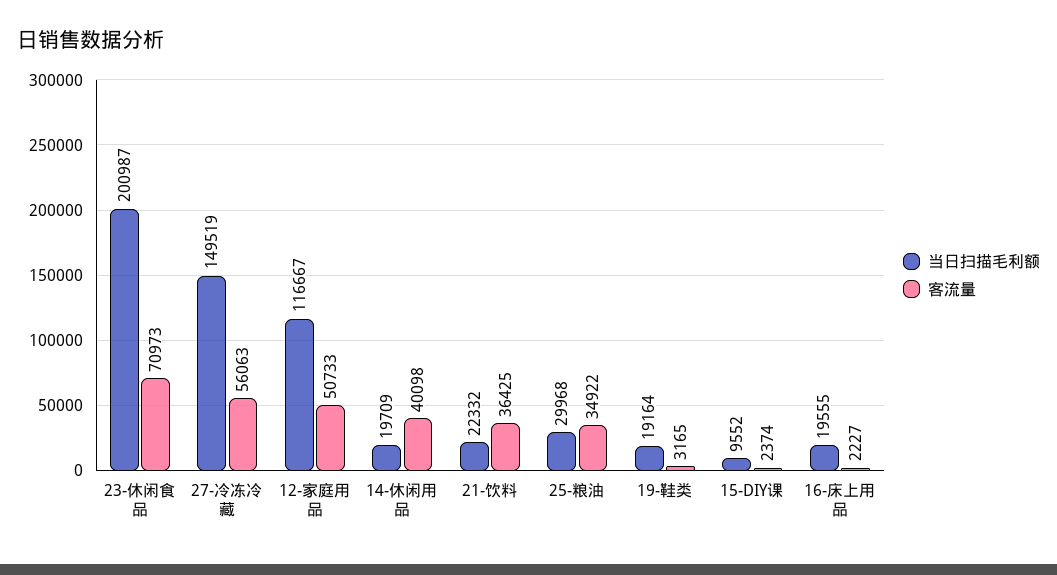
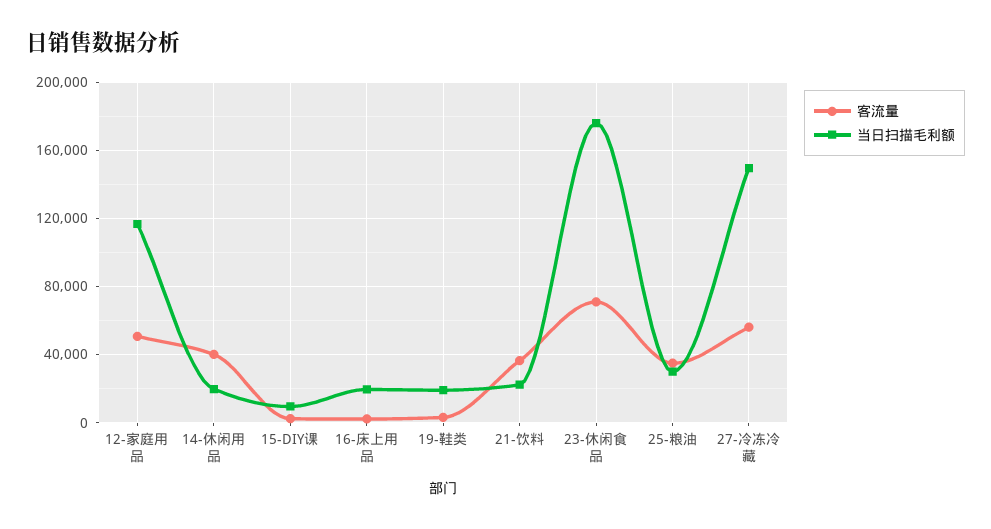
  {
    "当日扫描毛利额": {
-     "23-休闲食品": 200987,
+     "23-休闲食品": 175000,
      "27-冷冻冷藏": 149519,
      "12-家庭用品": 116667,
      "14-休闲用品": 19709,
      "21-饮料": 22332,
      "25-粮油": 29968,
      "19-鞋类": 19164,
      "15-DIY课": 9552,
      "16-床上用品": 19555
    },
    "客流量": {
      "23-休闲食品": 70973,
      "27-冷冻冷藏": 56063,
      "12-家庭用品": 50733,
      "14-休闲用品": 40098,
      "21-饮料": 36425,
      "25-粮油": 34922,
      "19-鞋类": 3165,
      "15-DIY课": 2374,
      "16-床上用品": 2227
    }
  }

